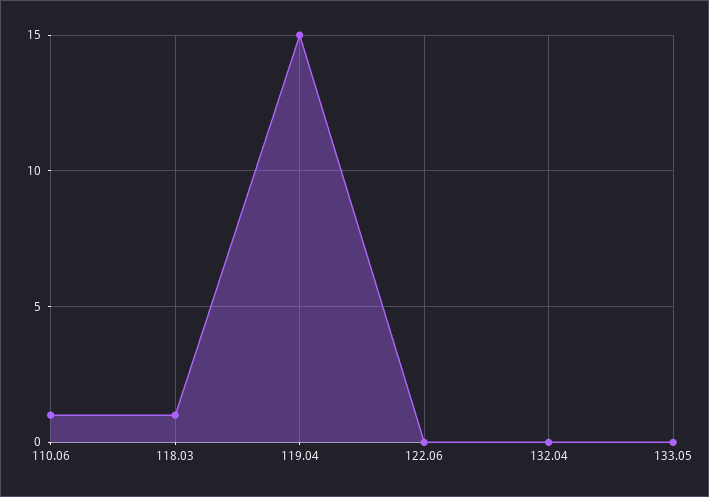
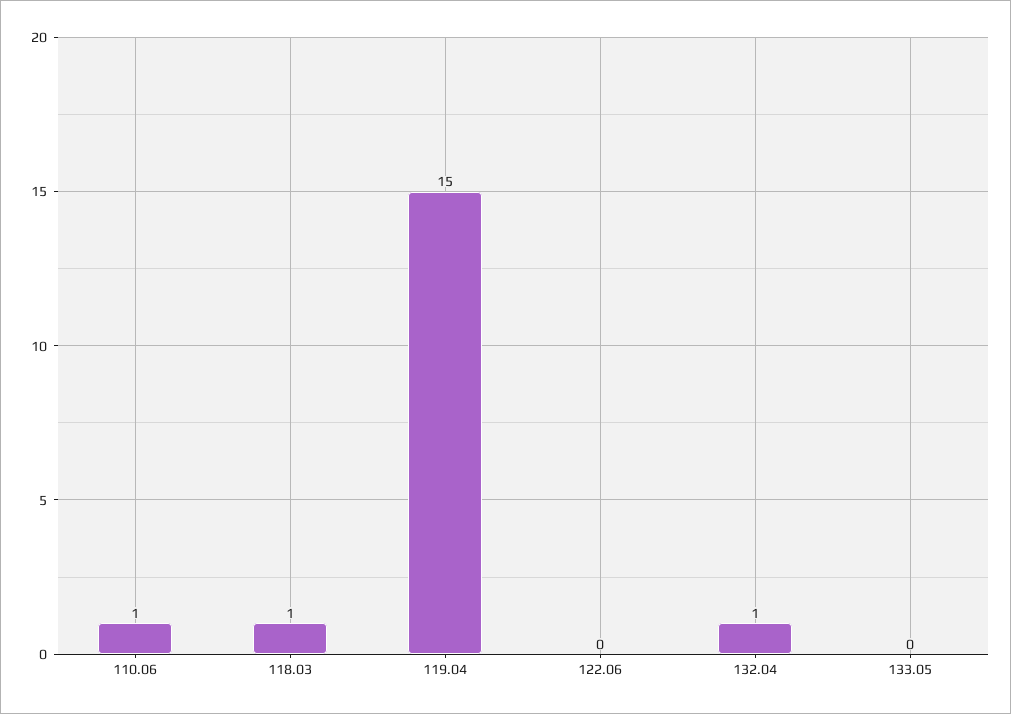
  {
    "110.06": 1,
    "118.03": 1,
    "119.04": 15,
    "122.06": 0,
-   "132.04": 0,
+   "132.04": 1,
    "133.05": 0
  }

